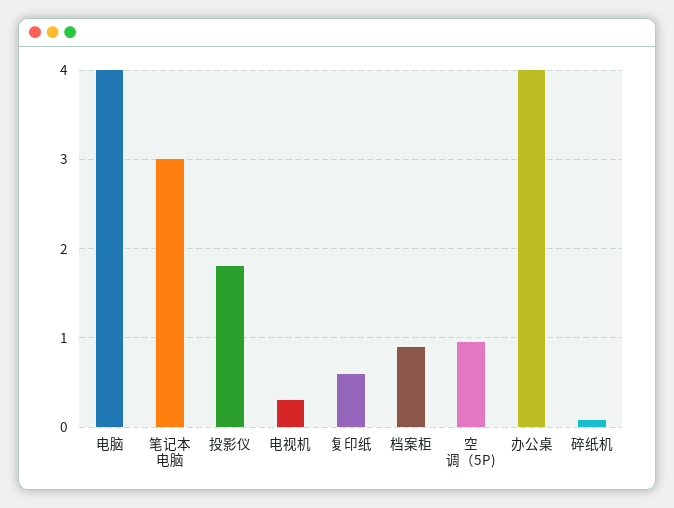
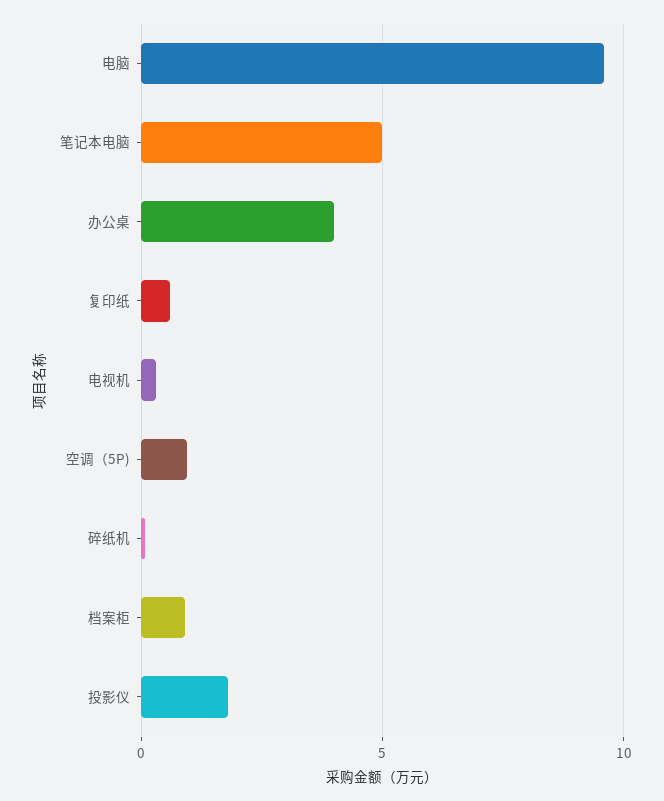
  {
-   "电脑": 4,
+   "电脑": 9.5,
-   "笔记本电脑": 3,
+   "笔记本电脑": 5,
    "投影仪": 1.8,
    "电视机": 0.3,
    "复印纸": 0.6,
    "档案柜": 0.9,
    "空调（5P)": 1,
    "办公桌": 4,
    "碎纸机": 0.1
  }

